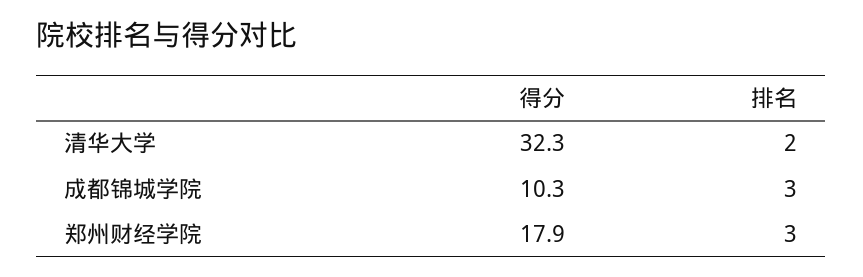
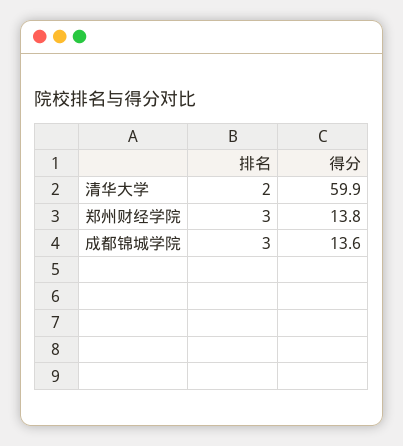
  {
    "得分": {
-     "清华大学": 32.3,
+     "清华大学": 59.9,
-     "成都锦城学院": 10.3,
+     "成都锦城学院": 13.6,
-     "郑州财经学院": 17.9
+     "郑州财经学院": 13.8
    },
    "排名": {
      "清华大学": 2,
      "成都锦城学院": 3,
      "郑州财经学院": 3
    }
  }

